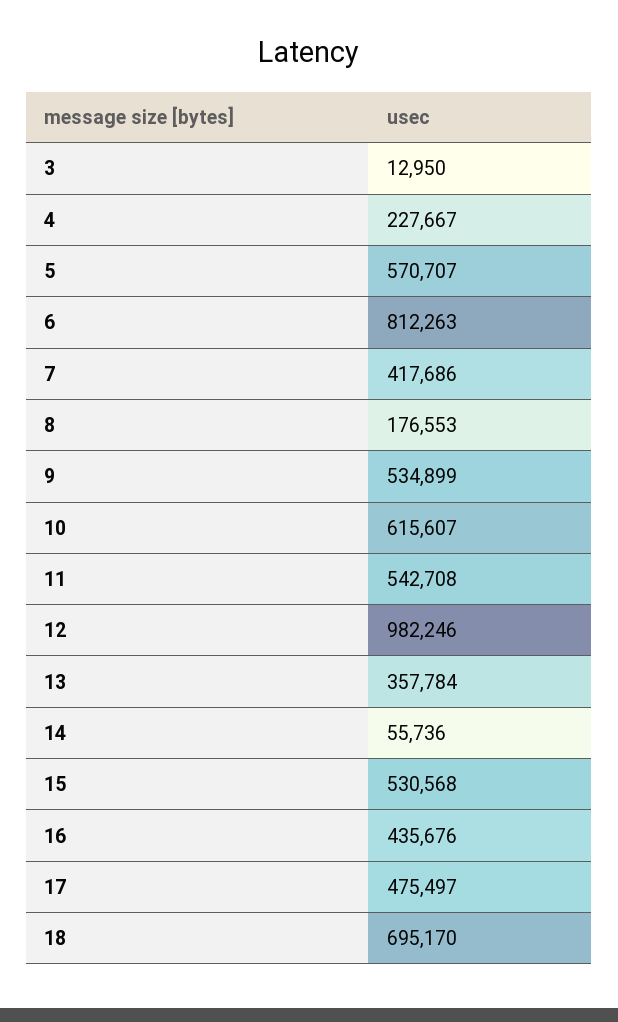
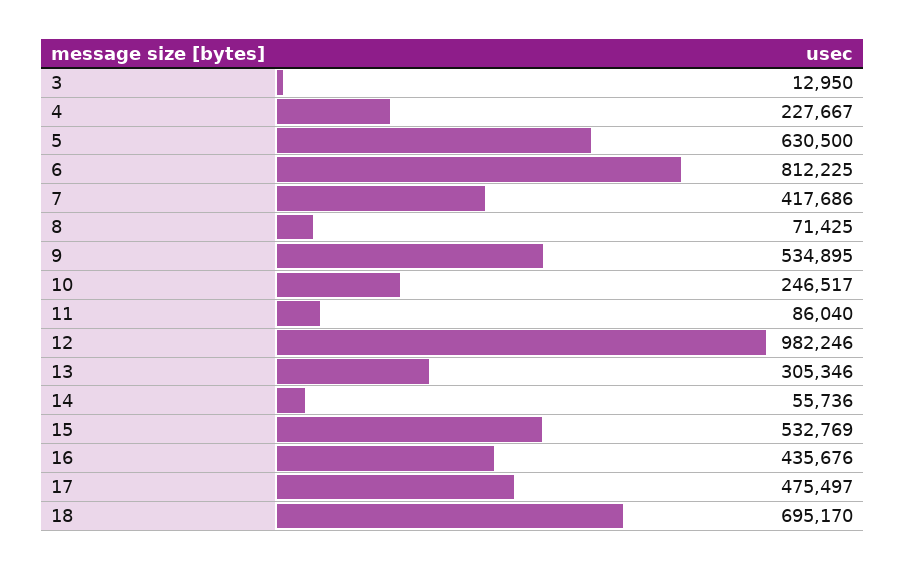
  {
    "3": 12950,
    "4": 227667,
-   "5": 570707,
+   "5": 630500,
-   "6": 812263,
+   "6": 812225,
    "7": 417686,
-   "8": 176553,
+   "8": 71425,
-   "9": 534899,
+   "9": 534895,
-   "10": 615607,
+   "10": 246517,
-   "11": 542708,
+   "11": 86040,
    "12": 982246,
-   "13": 357784,
+   "13": 305346,
    "14": 55736,
-   "15": 530568,
+   "15": 532769,
    "16": 435676,
    "17": 475497,
    "18": 695170
  }

